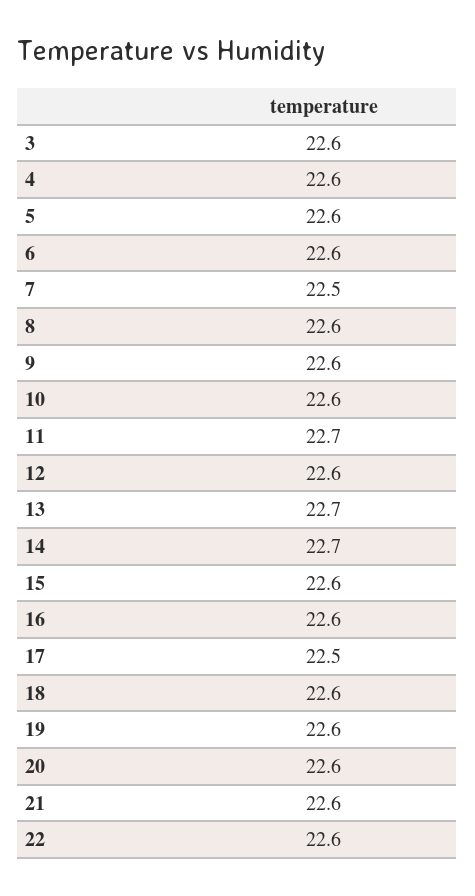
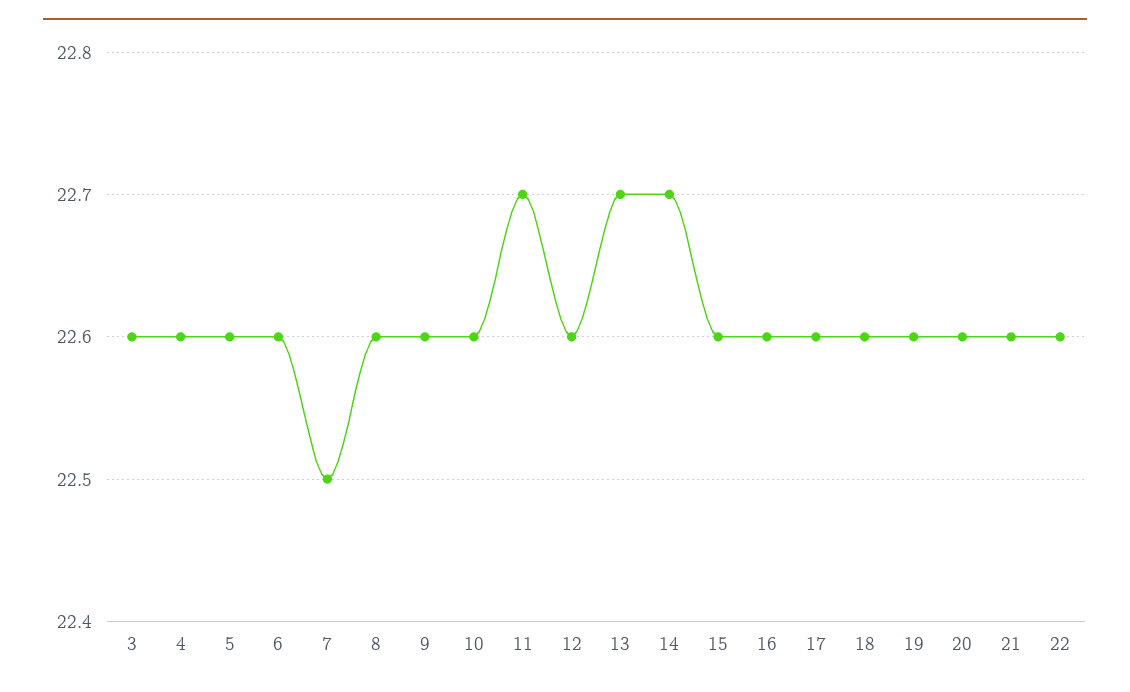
  {
    "3": 22.6,
    "4": 22.6,
    "5": 22.6,
    "6": 22.6,
    "7": 22.5,
    "8": 22.6,
    "9": 22.6,
    "10": 22.6,
    "11": 22.7,
    "12": 22.6,
    "13": 22.7,
    "14": 22.7,
    "15": 22.6,
    "16": 22.6,
-   "17": 22.5,
+   "17": 22.6,
    "18": 22.6,
    "19": 22.6,
    "20": 22.6,
    "21": 22.6,
    "22": 22.6
  }

